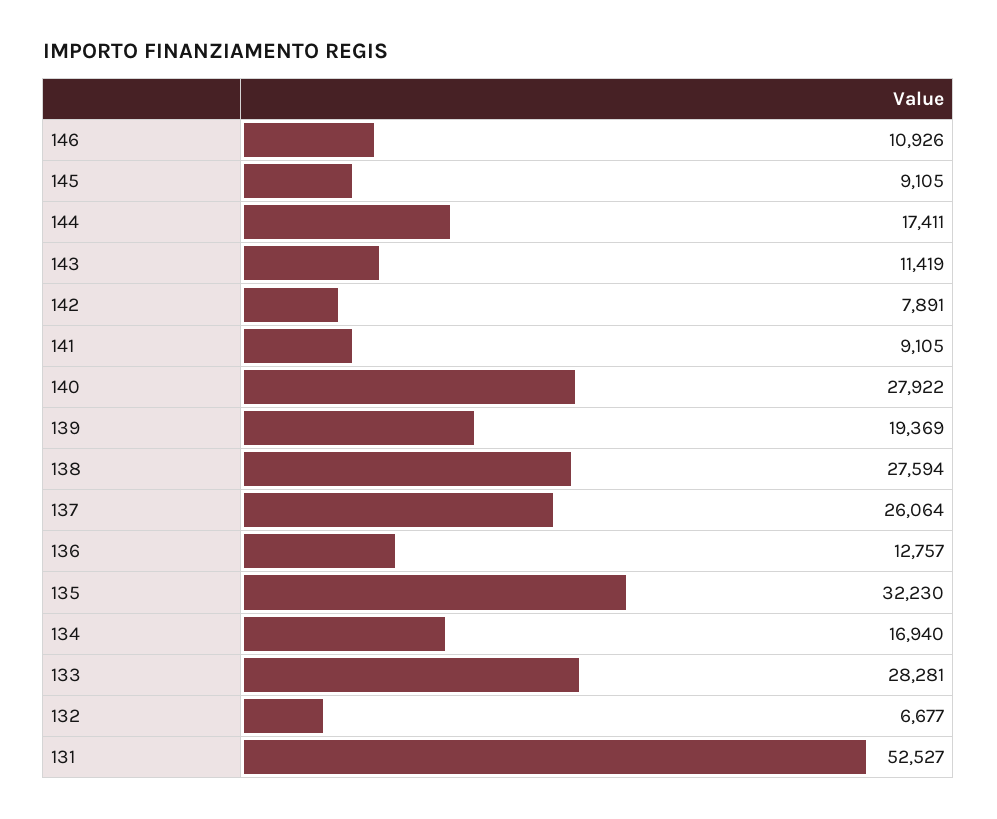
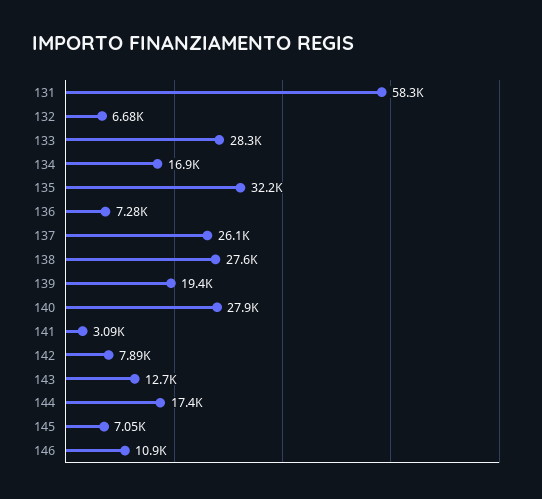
  {
    "146": 10926,
-   "145": 9105,
+   "145": 7050,
    "144": 17411,
-   "143": 11419,
+   "143": 12700,
    "142": 7891,
-   "141": 9105,
+   "141": 3090,
    "140": 27922,
    "139": 19369,
    "138": 27594,
    "137": 26064,
-   "136": 12757,
+   "136": 7280,
    "135": 32230,
    "134": 16940,
    "133": 28281,
    "132": 6677,
-   "131": 52527
+   "131": 58300
  }

